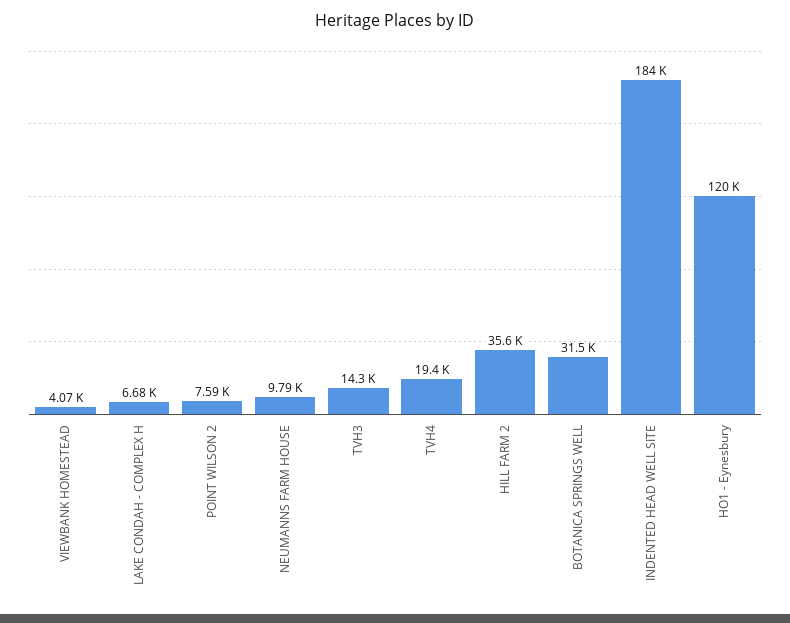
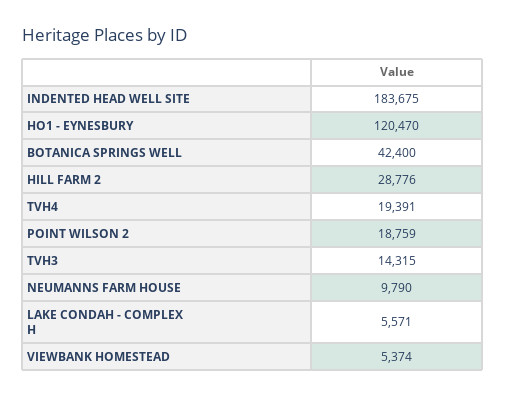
  {
-   "VIEWBANK HOMESTEAD": 4070,
+   "VIEWBANK HOMESTEAD": 5374,
-   "LAKE CONDAH - COMPLEX H": 6680,
+   "LAKE CONDAH - COMPLEX H": 5571,
-   "POINT WILSON 2": 7590,
+   "POINT WILSON 2": 18759,
    "NEUMANNS FARM HOUSE": 9790,
    "TVH3": 14315,
    "TVH4": 19391,
-   "HILL FARM 2": 35600,
+   "HILL FARM 2": 28776,
-   "BOTANICA SPRINGS WELL": 31500,
+   "BOTANICA SPRINGS WELL": 42400,
    "INDENTED HEAD WELL SITE": 183675,
    "HO1 - Eynesbury": 120470
  }

